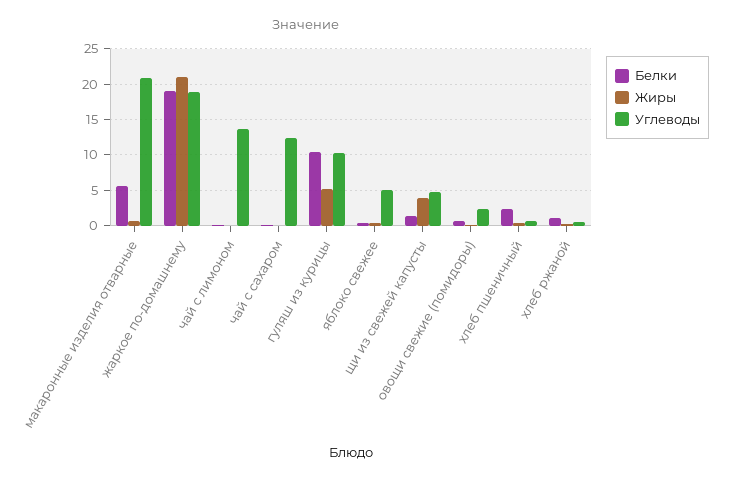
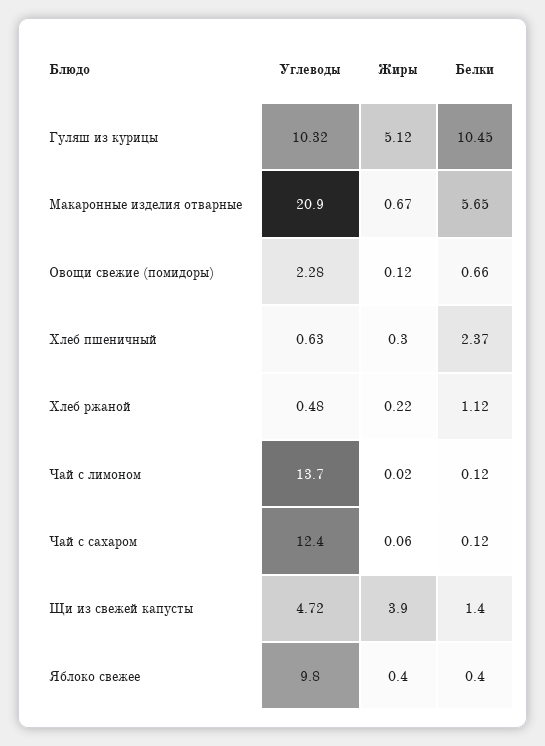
  {
    "Белки": {
      "макаронные изделия отварные": 5.65,
-     "жаркое по-домашнему": 19,
      "чай с лимоном": 0.12,
      "чай с сахаром": 0.12,
      "гуляш из курицы": 10.45,
      "яблоко свежее": 0.4,
      "щи из свежей капусты": 1.4,
      "овощи свежие (помидоры)": 0.66,
      "хлеб пшеничный": 2.37,
      "хлеб ржаной": 1.12
    },
    "Жиры": {
      "макаронные изделия отварные": 0.67,
-     "жаркое по-домашнему": 21,
      "чай с лимоном": 0.02,
      "чай с сахаром": 0.06,
      "гуляш из курицы": 5.12,
      "яблоко свежее": 0.4,
      "щи из свежей капусты": 3.9,
      "овощи свежие (помидоры)": 0.12,
      "хлеб пшеничный": 0.3,
      "хлеб ржаной": 0.22
    },
    "Углеводы": {
      "макаронные изделия отварные": 20.9,
-     "жаркое по-домашнему": 19,
      "чай с лимоном": 13.7,
      "чай с сахаром": 12.4,
      "гуляш из курицы": 10.32,
-     "яблоко свежее": 5,
+     "яблоко свежее": 9.8,
      "щи из свежей капусты": 4.72,
      "овощи свежие (помидоры)": 2.28,
      "хлеб пшеничный": 0.63,
      "хлеб ржаной": 0.48
    }
  }

